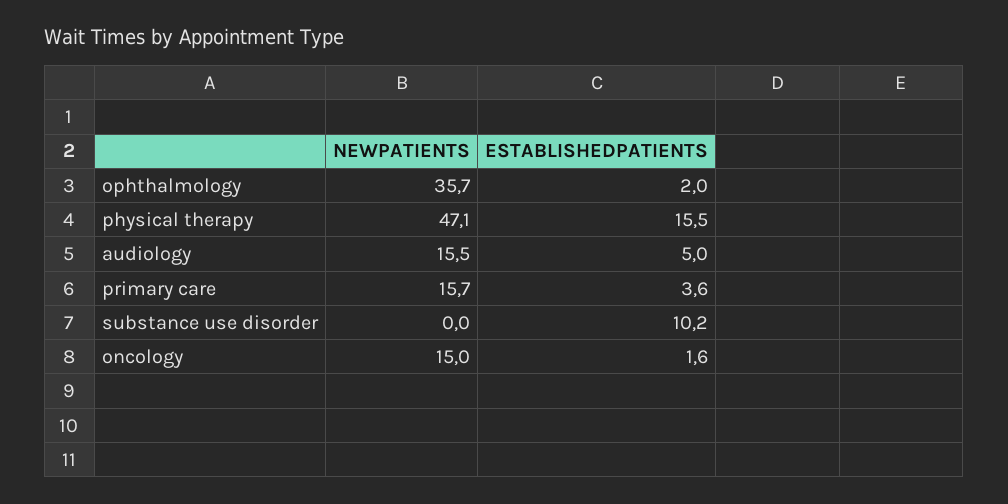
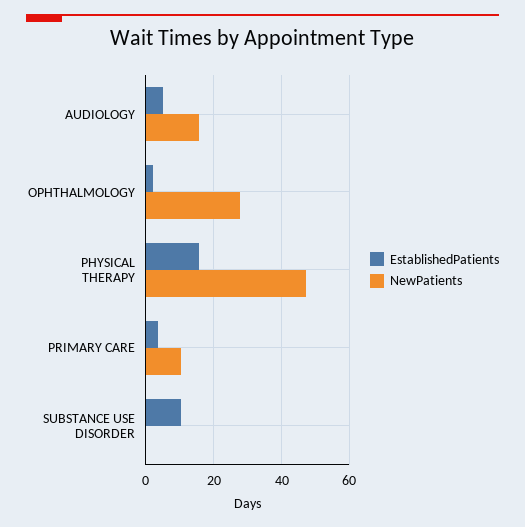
  {
    "NEWPATIENTS": {
-     "ophthalmology": 35.7,
+     "ophthalmology": 28,
      "physical therapy": 47.1,
      "audiology": 15.5,
-     "primary care": 15.7,
+     "primary care": 10,
-     "substance use disorder": 0,
+     "substance use disorder": 0
-     "oncology": 15
    },
    "ESTABLISHEDPATIENTS": {
      "ophthalmology": 2,
      "physical therapy": 15.5,
      "audiology": 5,
      "primary care": 3.6,
-     "substance use disorder": 10.2,
+     "substance use disorder": 10.2
-     "oncology": 1.6
    }
  }

